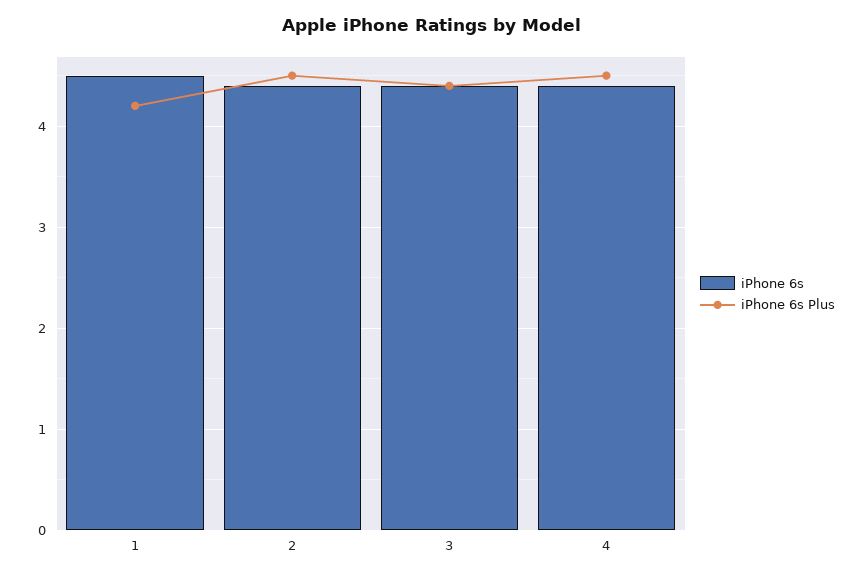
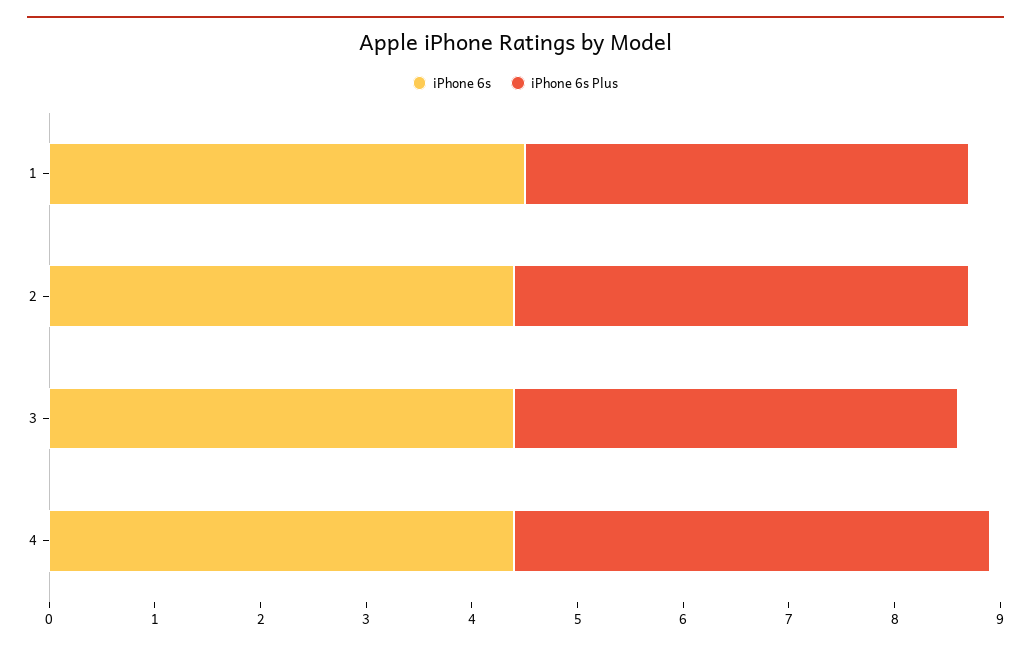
  {
    "iPhone 6s": {
      "1": 4.5,
      "2": 4.4,
      "3": 4.4,
      "4": 4.4
    },
    "iPhone 6s Plus": {
      "1": 4.2,
-     "2": 4.5,
+     "2": 4.3,
-     "3": 4.4,
+     "3": 4.2,
      "4": 4.5
    }
  }

